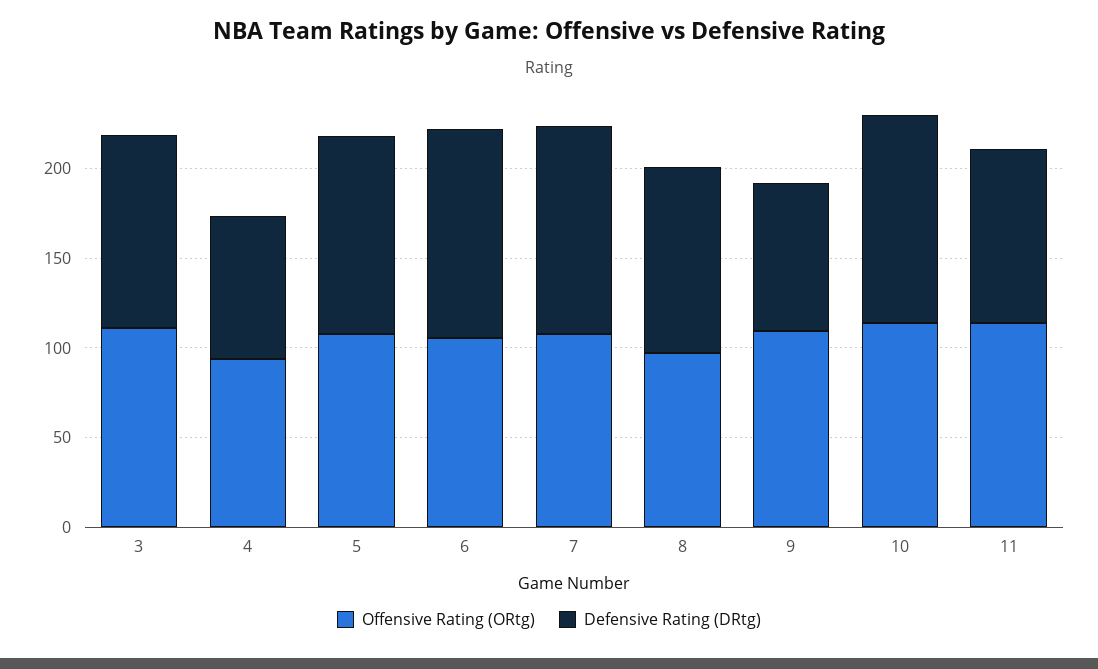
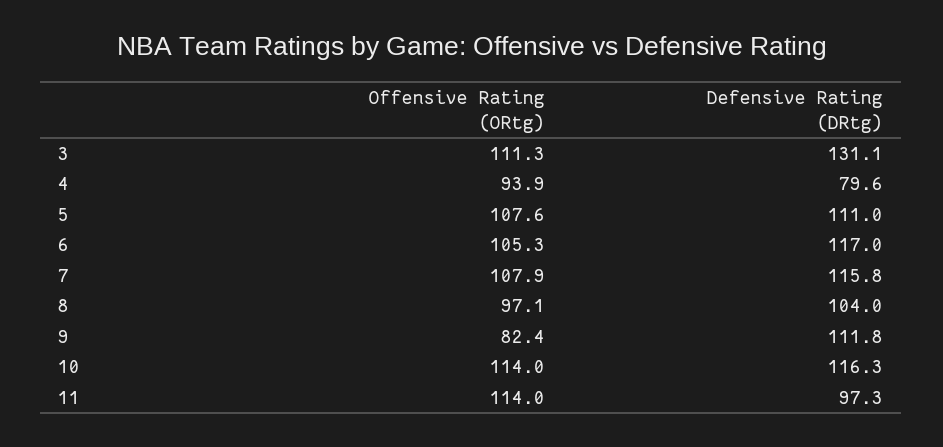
  {
    "Offensive Rating (ORtg)": {
      "3": 111.3,
      "4": 93.9,
      "5": 107.6,
      "6": 105.3,
      "7": 107.9,
      "8": 97.1,
-     "9": 110,
+     "9": 82.4,
      "10": 114,
      "11": 114
    },
    "Defensive Rating (DRtg)": {
-     "3": 110,
+     "3": 131.1,
      "4": 79.6,
      "5": 111,
      "6": 117,
      "7": 115.8,
      "8": 104,
-     "9": 80,
+     "9": 111.8,
      "10": 116.3,
      "11": 97.3
    }
  }

